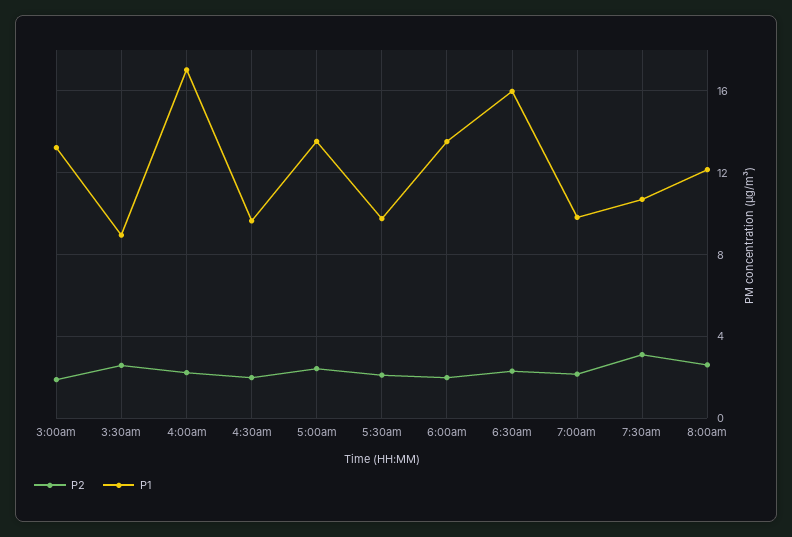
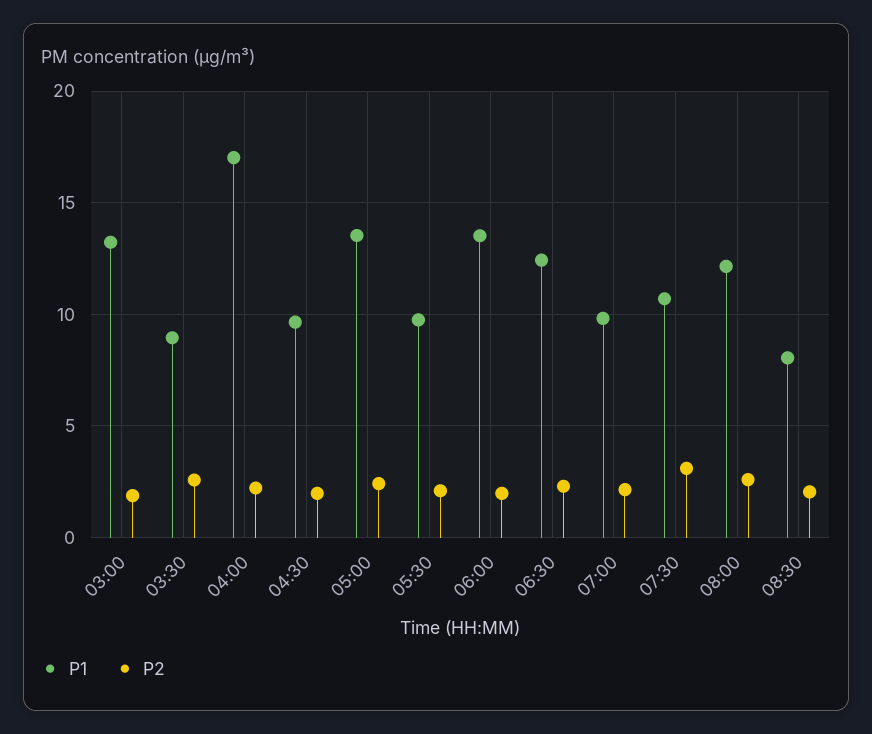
  {
    "P2": {
      "3:00am": 2,
      "3:30am": 2.5,
      "4:00am": 2,
      "4:30am": 2,
      "5:00am": 2.5,
      "5:30am": 2,
      "6:00am": 2,
      "6:30am": 2.5,
      "7:00am": 2,
      "7:30am": 3,
-     "8:00am": 2.5
+     "8:00am": 2.5,
+     "08:30": 2
    },
    "P1": {
      "3:00am": 13,
      "3:30am": 9,
      "4:00am": 17,
      "4:30am": 9.5,
      "5:00am": 13.5,
      "5:30am": 10,
      "6:00am": 13.5,
-     "6:30am": 16,
+     "6:30am": 12.5,
      "7:00am": 10,
      "7:30am": 10.5,
-     "8:00am": 12
+     "8:00am": 12,
+     "08:30": 8
    }
  }

